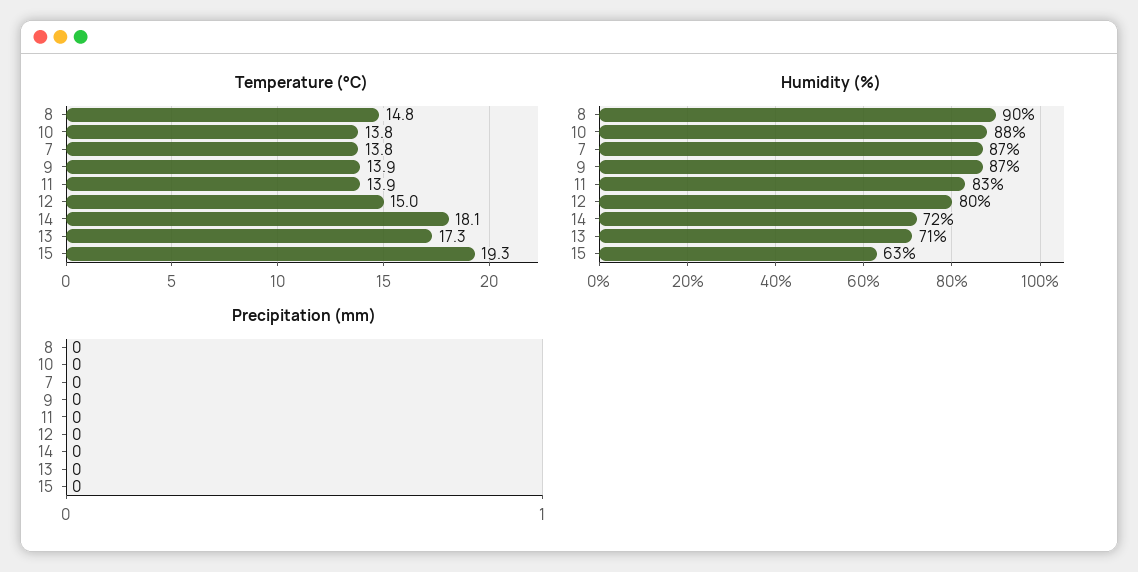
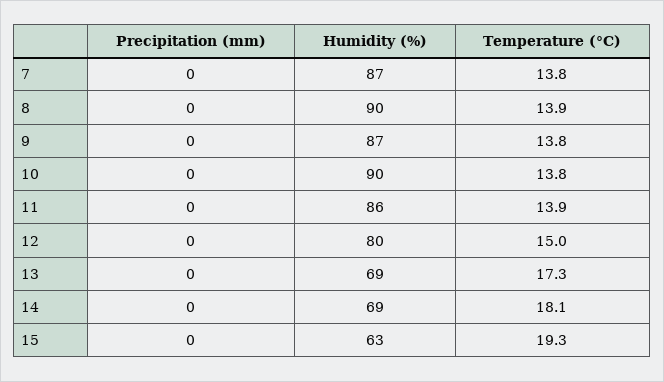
  {
    "Temperature (°C)": {
-     "8": 14.8,
+     "8": 13.9,
      "10": 13.8,
      "7": 13.8,
-     "9": 13.9,
+     "9": 13.8,
      "11": 13.9,
      "12": 15,
      "14": 18.1,
      "13": 17.3,
      "15": 19.3
    },
    "Humidity (%)": {
      "8": 90,
-     "10": 88,
+     "10": 90,
      "7": 87,
      "9": 87,
-     "11": 83,
+     "11": 86,
      "12": 80,
-     "14": 72,
+     "14": 69,
-     "13": 71,
+     "13": 69,
      "15": 63
    },
    "Precipitation (mm)": {
      "8": 0,
      "10": 0,
      "7": 0,
      "9": 0,
      "11": 0,
      "12": 0,
      "14": 0,
      "13": 0,
      "15": 0
    }
  }

